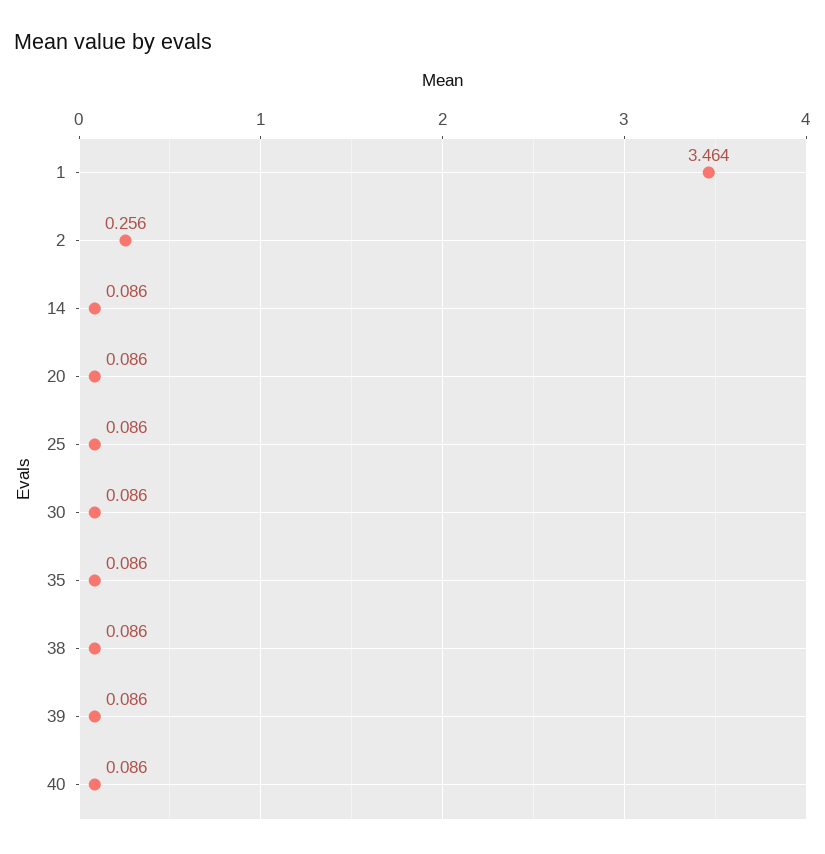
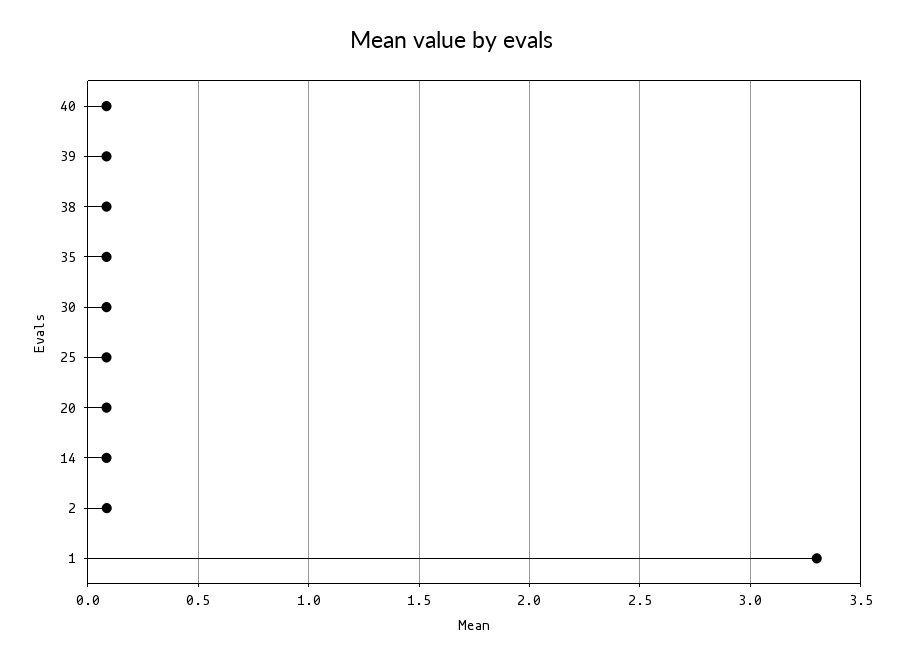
  {
-   "1": 3.464,
+   "1": 3.3,
-   "2": 0.256,
+   "2": 0.1,
    "14": 0.086,
    "20": 0.086,
    "25": 0.086,
    "30": 0.086,
    "35": 0.086,
    "38": 0.086,
    "39": 0.086,
    "40": 0.086
  }

